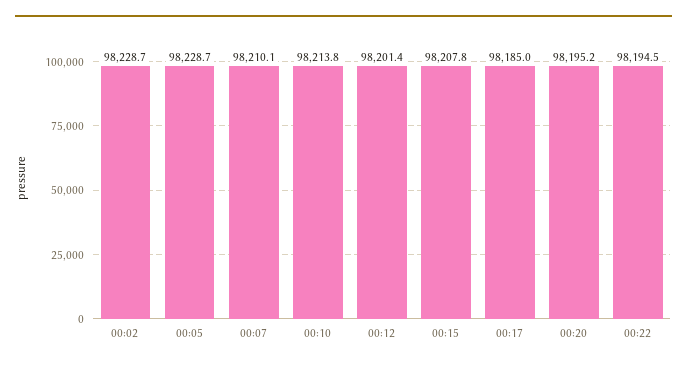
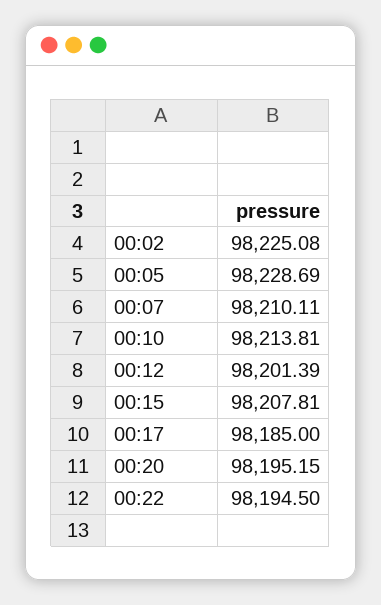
  {
-   "00:02": 98228.7,
+   "00:02": 98225.08,
    "00:05": 98228.69,
    "00:07": 98210.11,
    "00:10": 98213.81,
    "00:12": 98201.39,
    "00:15": 98207.81,
    "00:17": 98185,
    "00:20": 98195.15,
    "00:22": 98194.5
  }

